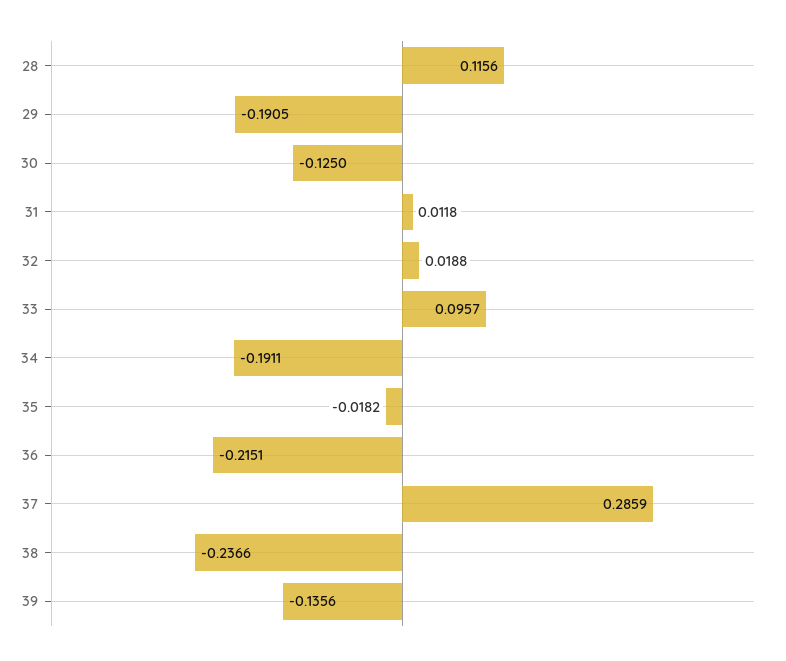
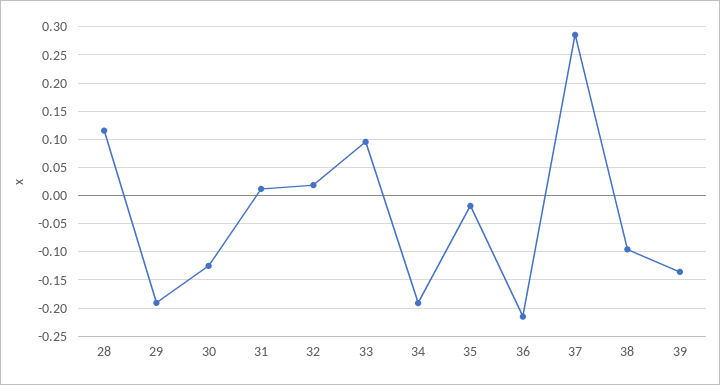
  {
    "28": 0.1156,
    "29": -0.1905,
    "30": -0.125,
    "31": 0.0118,
    "32": 0.0188,
    "33": 0.0957,
    "34": -0.1911,
    "35": -0.0182,
    "36": -0.2151,
    "37": 0.2859,
-   "38": -0.2366,
+   "38": -0.1,
    "39": -0.1356
  }

